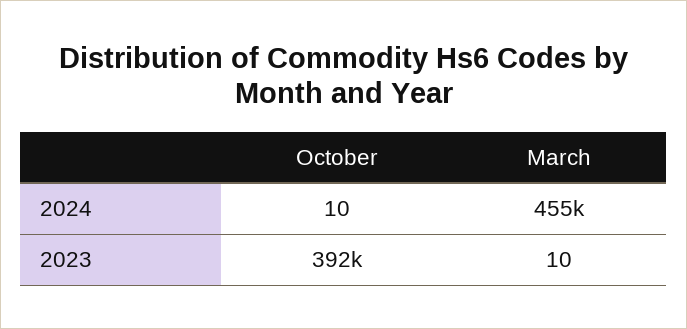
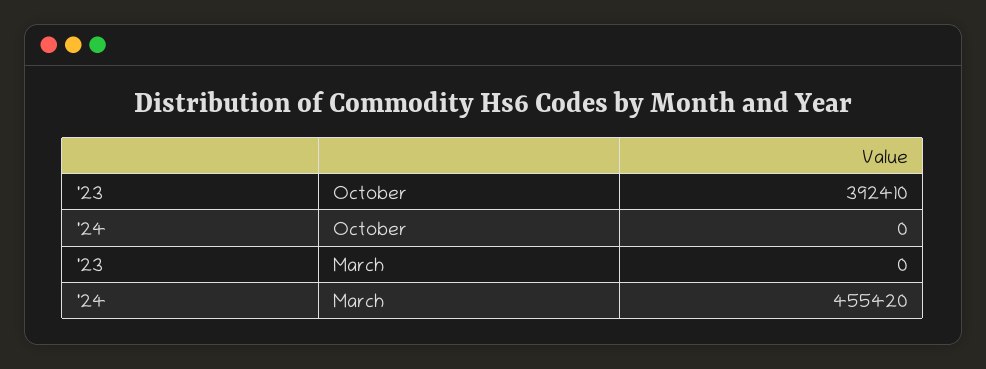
  {
    "October": {
-     "2024": 10,
+     "2024": 0,
      "2023": 392410
    },
    "March": {
      "2024": 455420,
-     "2023": 10
+     "2023": 0
    }
  }

